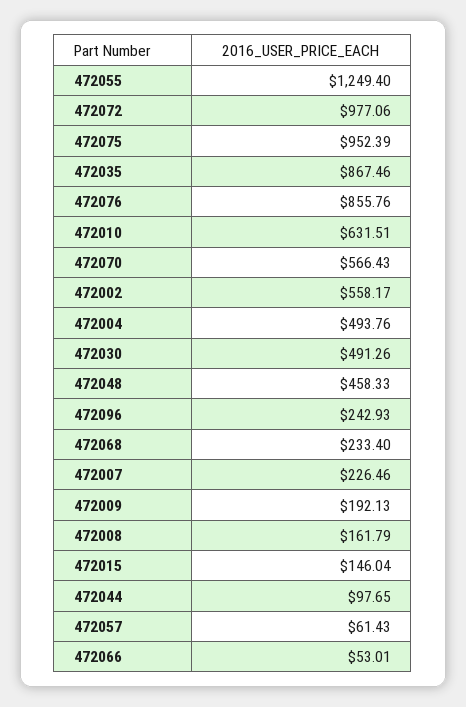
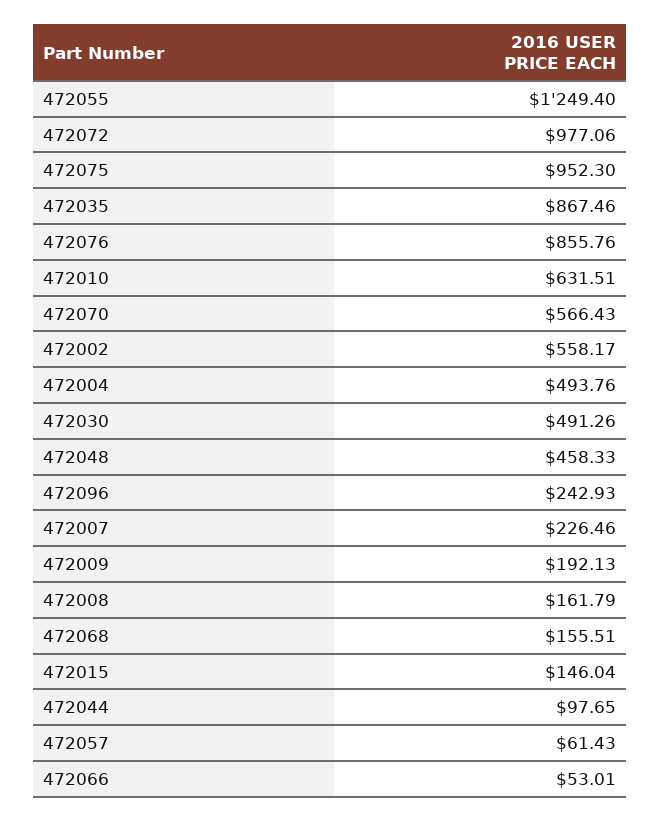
  {
    "472055": 1249.4,
    "472072": 977.06,
-   "472075": 952.39,
+   "472075": 952.3,
    "472035": 867.46,
    "472076": 855.76,
    "472010": 631.51,
    "472070": 566.43,
    "472002": 558.17,
    "472004": 493.76,
    "472030": 491.26,
    "472048": 458.33,
    "472096": 242.93,
-   "472068": 233.4,
+   "472068": 155.51,
    "472007": 226.46,
    "472009": 192.13,
    "472008": 161.79,
    "472015": 146.04,
    "472044": 97.65,
    "472057": 61.43,
    "472066": 53.01
  }

